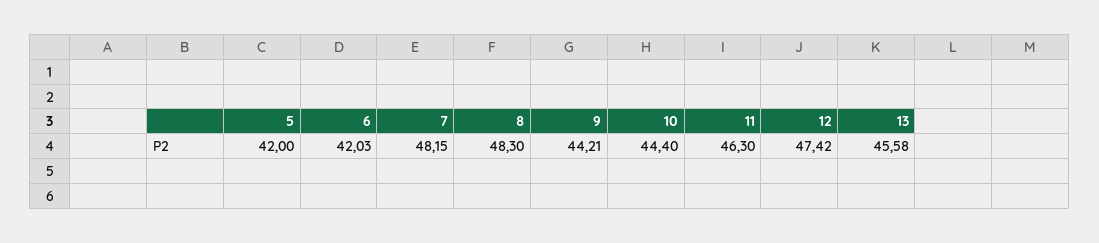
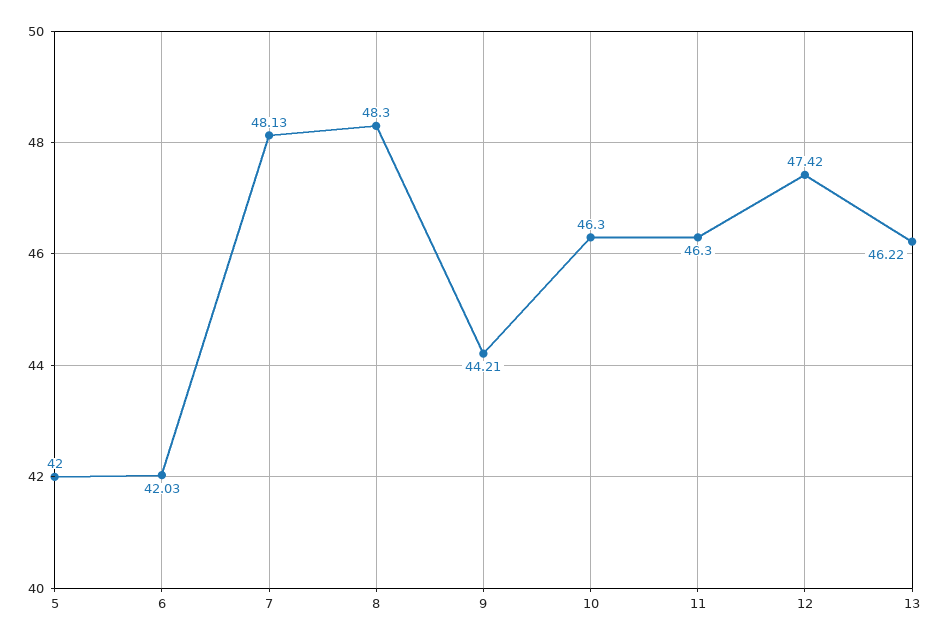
  {
    "5": 42,
    "6": 42.03,
-   "7": 48.15,
+   "7": 48.13,
    "8": 48.3,
    "9": 44.21,
-   "10": 44.4,
+   "10": 46.3,
    "11": 46.3,
    "12": 47.42,
-   "13": 45.58
+   "13": 46.22
  }

